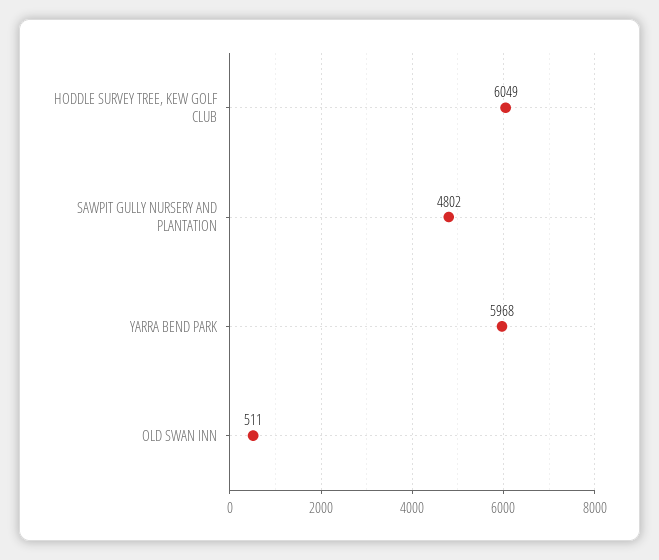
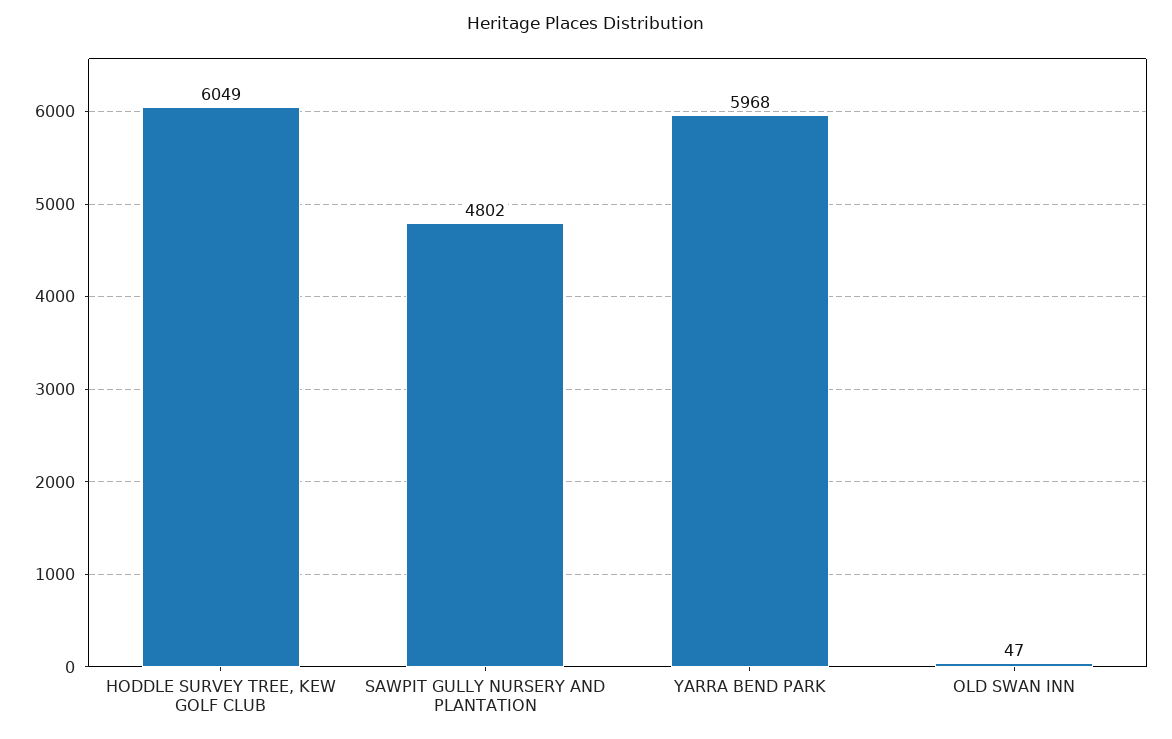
  {
    "HODDLE SURVEY TREE, KEW GOLF CLUB": 6049,
    "SAWPIT GULLY NURSERY AND PLANTATION": 4802,
    "YARRA BEND PARK": 5968,
-   "OLD SWAN INN": 511
+   "OLD SWAN INN": 47
  }

